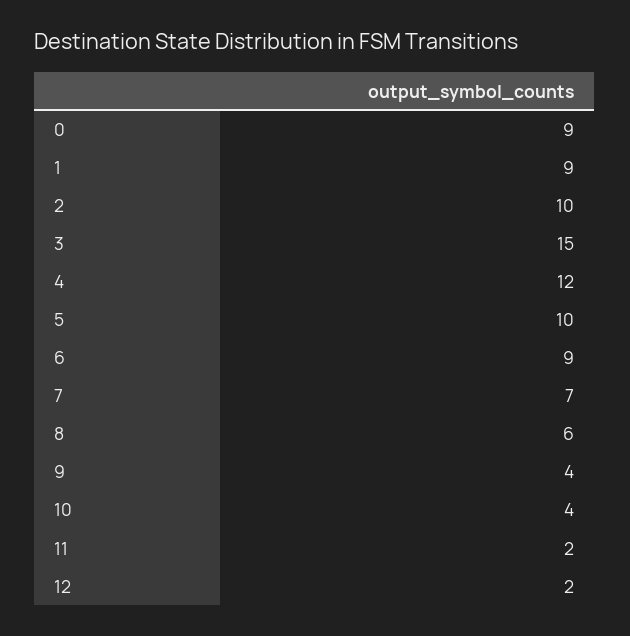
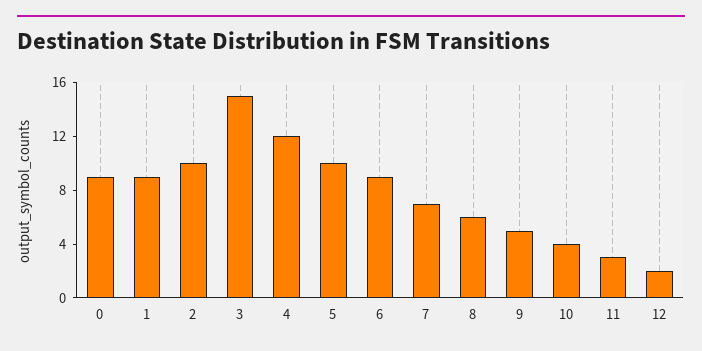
  {
    "0": 9,
    "1": 9,
    "2": 10,
    "3": 15,
    "4": 12,
    "5": 10,
    "6": 9,
    "7": 7,
    "8": 6,
-   "9": 4,
+   "9": 5,
    "10": 4,
-   "11": 2,
+   "11": 3,
    "12": 2
  }

